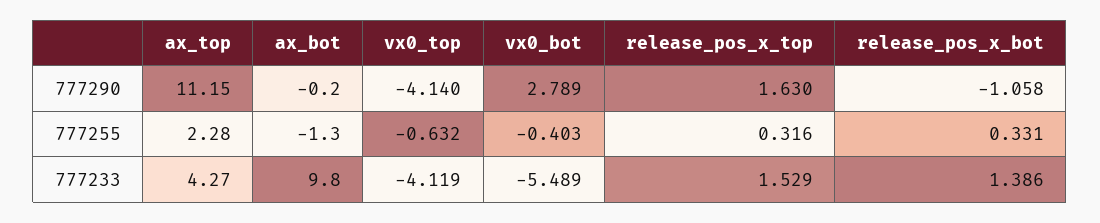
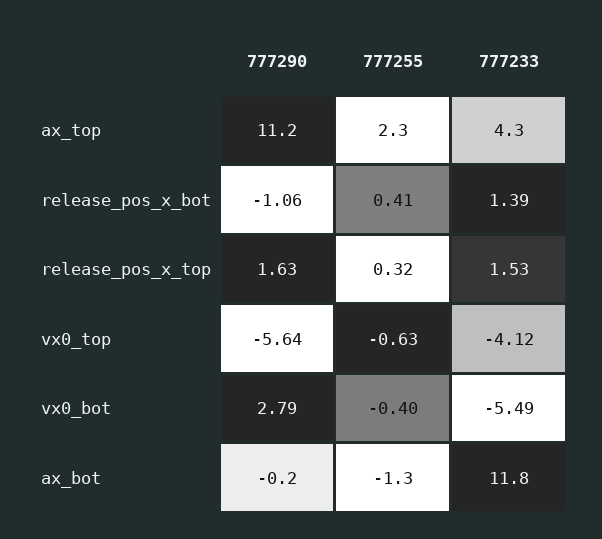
  {
    "ax_top": {
      "777290": 11.15,
      "777255": 2.28,
      "777233": 4.27
    },
    "ax_bot": {
      "777290": -0.2,
      "777255": -1.3,
-     "777233": 9.8
+     "777233": 11.8
    },
    "vx0_top": {
-     "777290": -4.14,
+     "777290": -5.64,
      "777255": -0.632,
      "777233": -4.119
    },
    "vx0_bot": {
      "777290": 2.789,
      "777255": -0.403,
      "777233": -5.489
    },
    "release_pos_x_top": {
      "777290": 1.63,
      "777255": 0.316,
      "777233": 1.529
    },
    "release_pos_x_bot": {
      "777290": -1.058,
-     "777255": 0.331,
+     "777255": 0.41,
      "777233": 1.386
    }
  }

